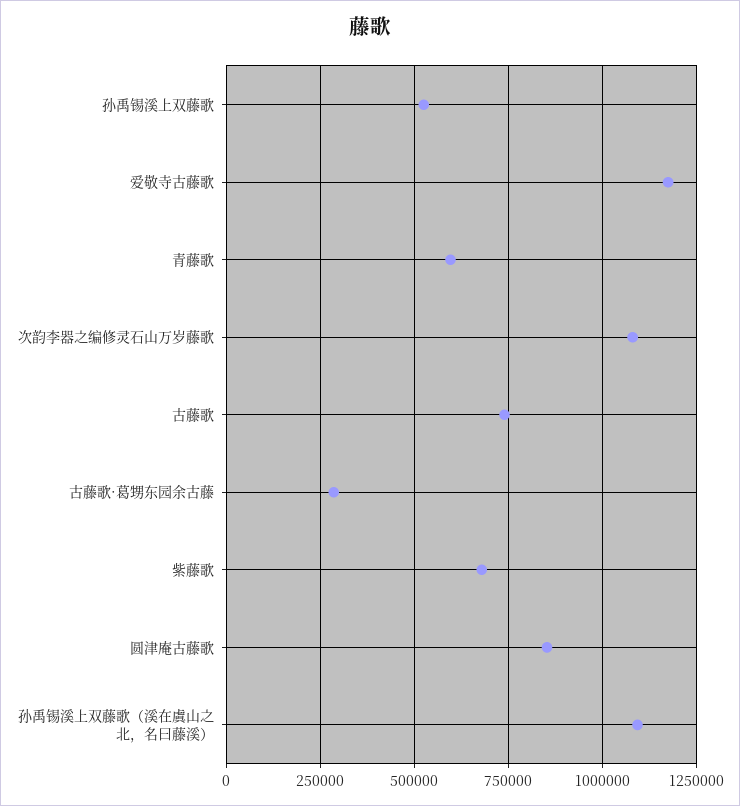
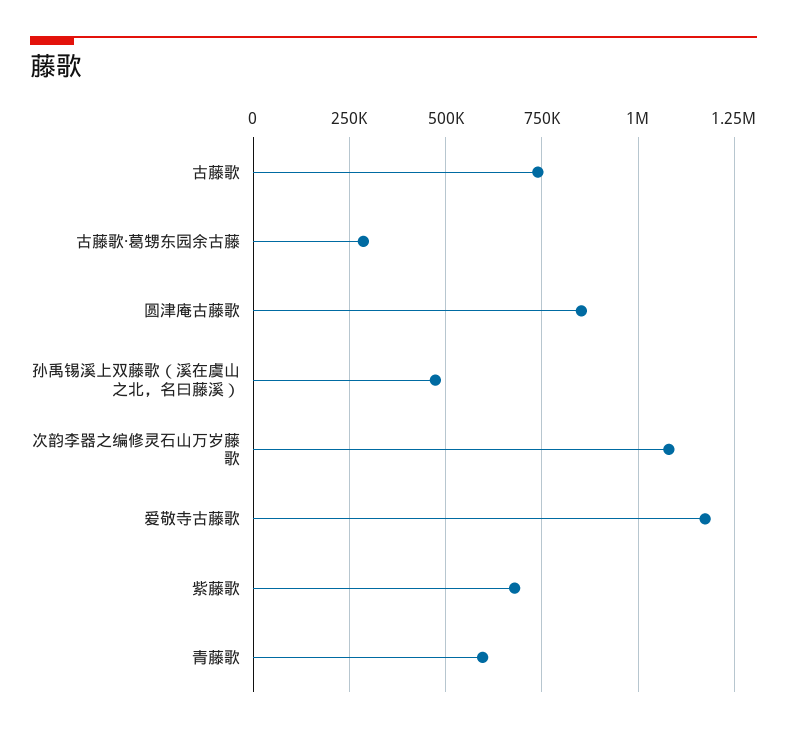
  {
-   "孙禹锡溪上双藤歌": 525000,
    "爱敬寺古藤歌": 1175000,
    "青藤歌": 600000,
    "次韵李器之编修灵石山万岁藤歌": 1075000,
    "古藤歌": 750000,
    "古藤歌·葛甥东园余古藤": 275000,
    "紫藤歌": 675000,
    "圆津庵古藤歌": 850000,
-   "孙禹锡溪上双藤歌（溪在虞山之北，名曰藤溪）": 1100000
+   "孙禹锡溪上双藤歌（溪在虞山之北，名曰藤溪）": 475000
  }

